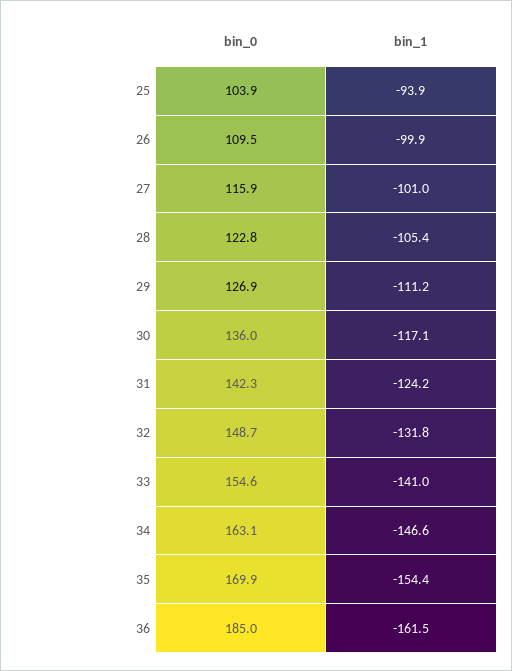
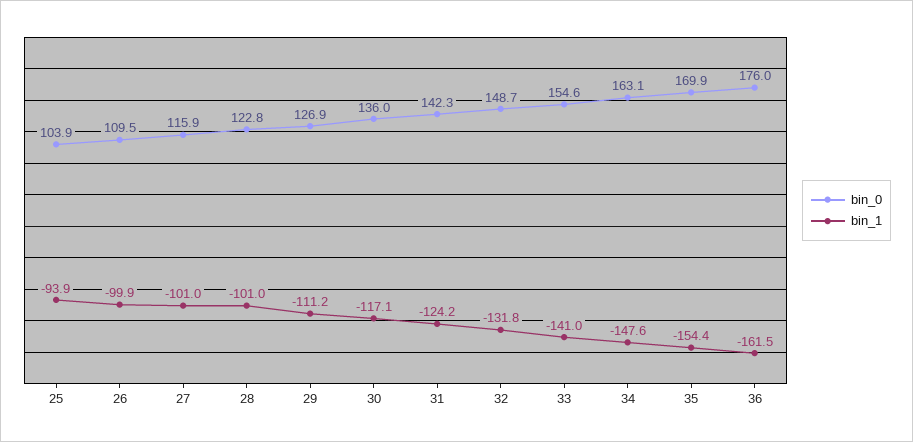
  {
    "bin_0": {
      "25": 103.9,
      "26": 109.5,
      "27": 115.9,
      "28": 122.8,
      "29": 126.9,
      "30": 136,
      "31": 142.3,
      "32": 148.7,
      "33": 154.6,
      "34": 163.1,
      "35": 169.9,
-     "36": 185
+     "36": 176
    },
    "bin_1": {
      "25": -93.9,
      "26": -99.9,
      "27": -101,
-     "28": -105.4,
+     "28": -101,
      "29": -111.2,
      "30": -117.1,
      "31": -124.2,
      "32": -131.8,
      "33": -141,
-     "34": -146.6,
+     "34": -147.6,
      "35": -154.4,
      "36": -161.5
    }
  }

